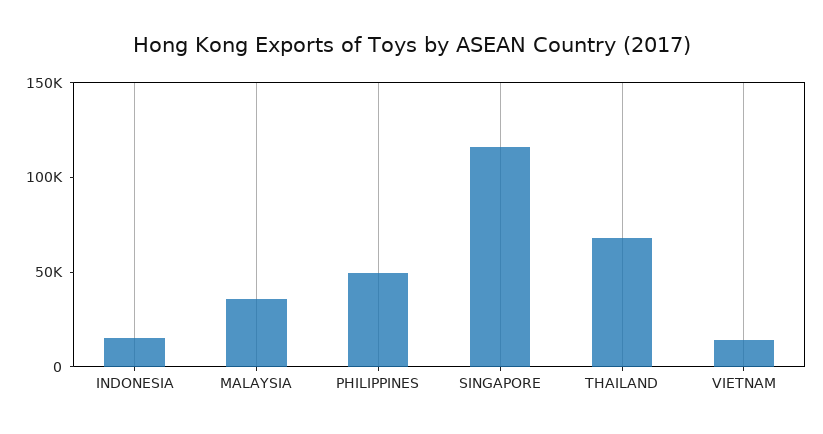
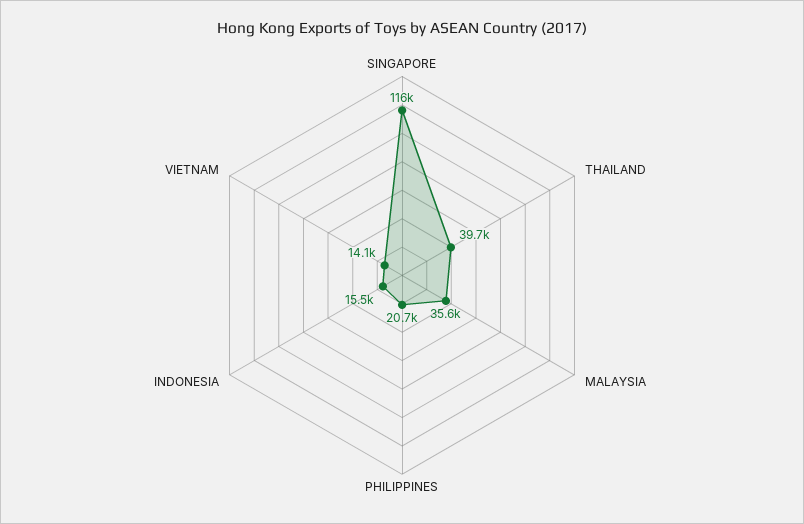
  {
    "INDONESIA": 15500,
    "MALAYSIA": 35600,
-   "PHILIPPINES": 50000,
+   "PHILIPPINES": 20700,
    "SINGAPORE": 116000,
-   "THAILAND": 70000,
+   "THAILAND": 39700,
    "VIETNAM": 14100
  }

